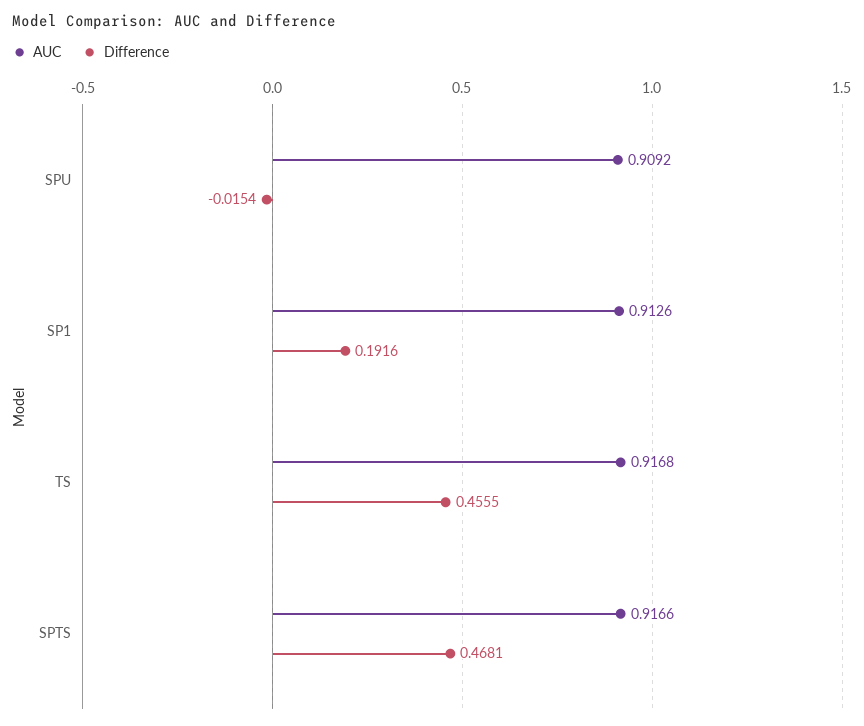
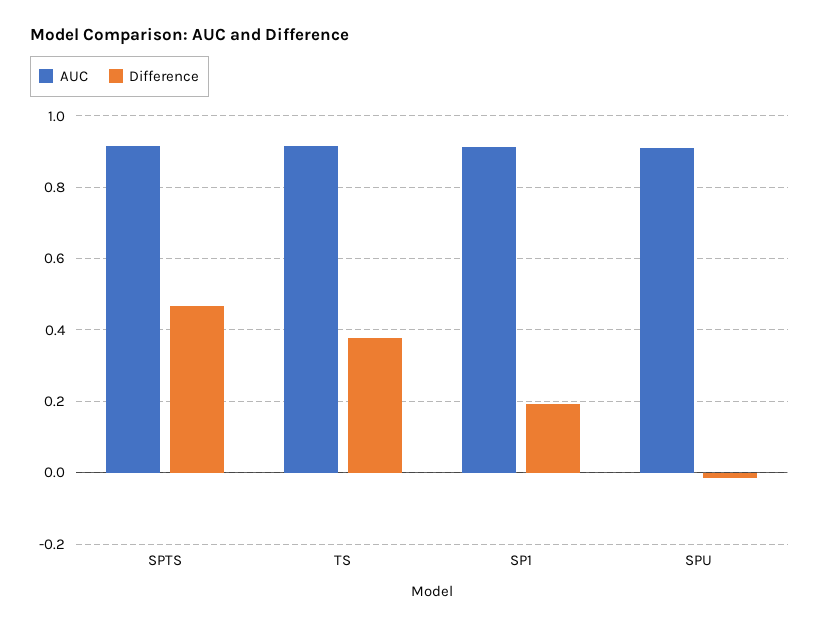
  {
    "AUC": {
      "SPU": 0.9092,
      "SP1": 0.9126,
      "TS": 0.9168,
      "SPTS": 0.9166
    },
    "Difference": {
      "SPU": -0.0154,
      "SP1": 0.1916,
-     "TS": 0.4555,
+     "TS": 0.38,
      "SPTS": 0.4681
    }
  }

